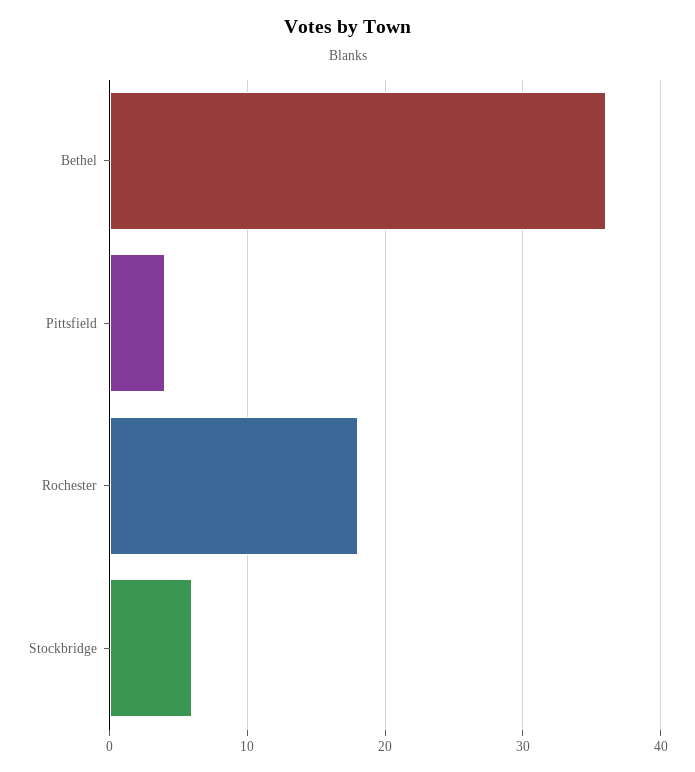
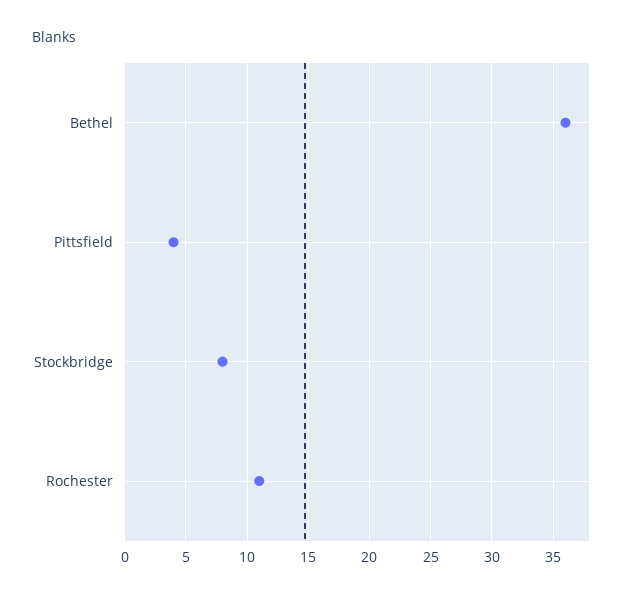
  {
    "Bethel": 36,
    "Pittsfield": 4,
-   "Rochester": 18,
+   "Rochester": 11,
-   "Stockbridge": 6
+   "Stockbridge": 8
  }

